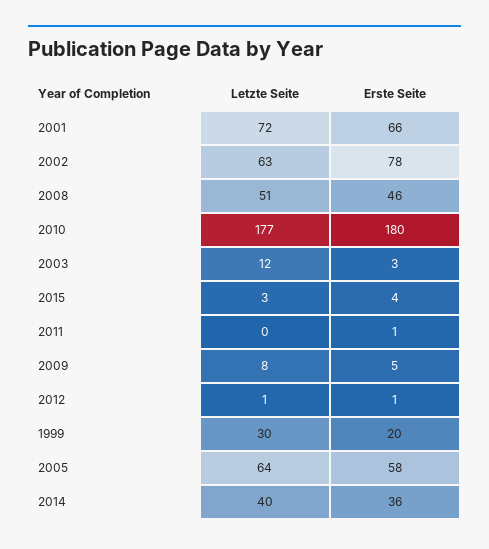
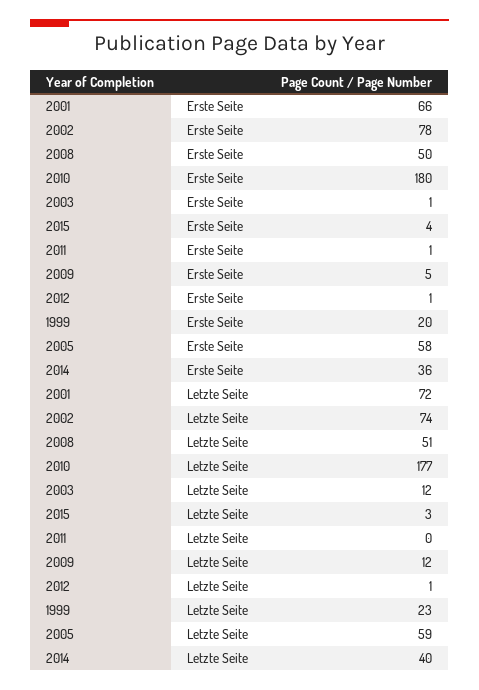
  {
    "Letzte Seite": {
      "2001": 72,
-     "2002": 63,
+     "2002": 74,
      "2008": 51,
      "2010": 177,
      "2003": 12,
      "2015": 3,
      "2011": 0,
-     "2009": 8,
+     "2009": 12,
      "2012": 1,
-     "1999": 30,
+     "1999": 23,
-     "2005": 64,
+     "2005": 59,
      "2014": 40
    },
    "Erste Seite": {
      "2001": 66,
      "2002": 78,
-     "2008": 46,
+     "2008": 50,
      "2010": 180,
-     "2003": 3,
+     "2003": 1,
      "2015": 4,
      "2011": 1,
      "2009": 5,
      "2012": 1,
      "1999": 20,
      "2005": 58,
      "2014": 36
    }
  }

